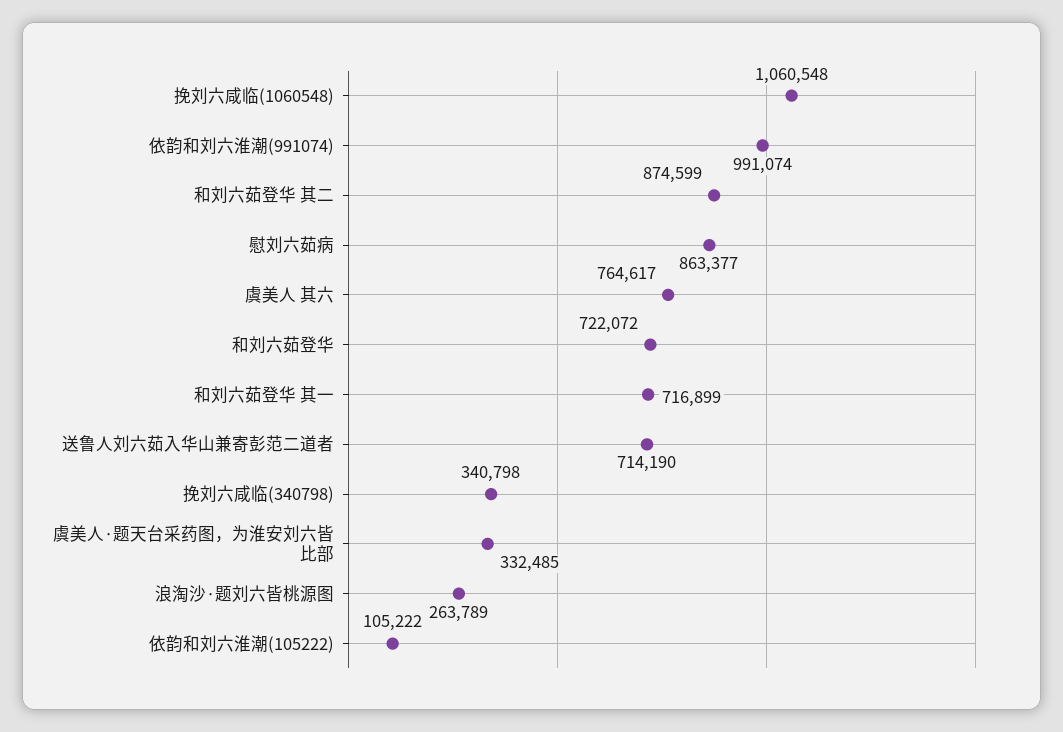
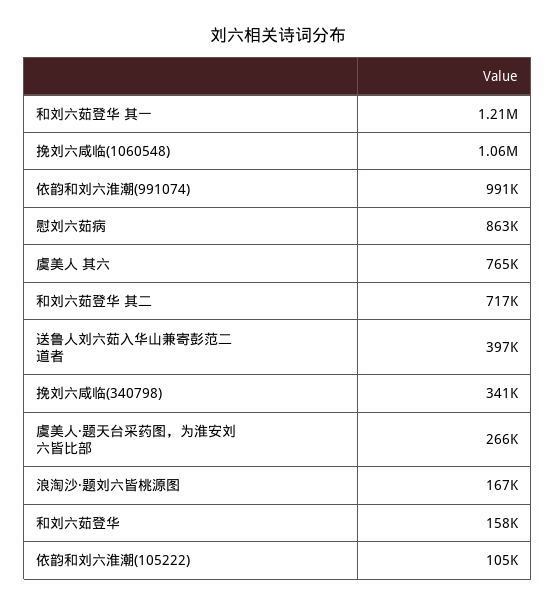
  {
    "挽刘六咸临(1060548)": 1060548,
    "依韵和刘六淮潮(991074)": 991074,
-   "和刘六茹登华 其二": 874599,
+   "和刘六茹登华 其二": 717000,
    "慰刘六茹病": 863377,
    "虞美人 其六": 764617,
-   "和刘六茹登华": 722072,
+   "和刘六茹登华": 158000,
-   "和刘六茹登华 其一": 716899,
+   "和刘六茹登华 其一": 1210000,
-   "送鲁人刘六茹入华山兼寄彭范二道者": 714190,
+   "送鲁人刘六茹入华山兼寄彭范二道者": 397000,
    "挽刘六咸临(340798)": 340798,
-   "虞美人·题天台采药图，为淮安刘六皆比部": 332485,
+   "虞美人·题天台采药图，为淮安刘六皆比部": 266000,
-   "浪淘沙·题刘六皆桃源图": 263789,
+   "浪淘沙·题刘六皆桃源图": 167000,
    "依韵和刘六淮潮(105222)": 105222
  }

